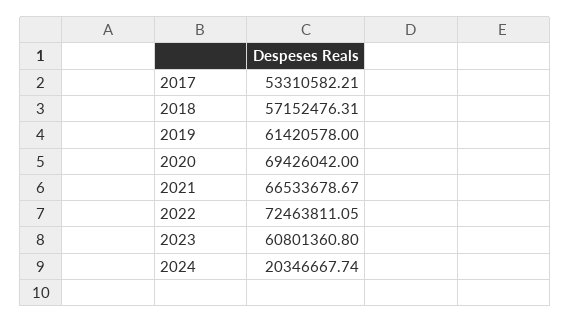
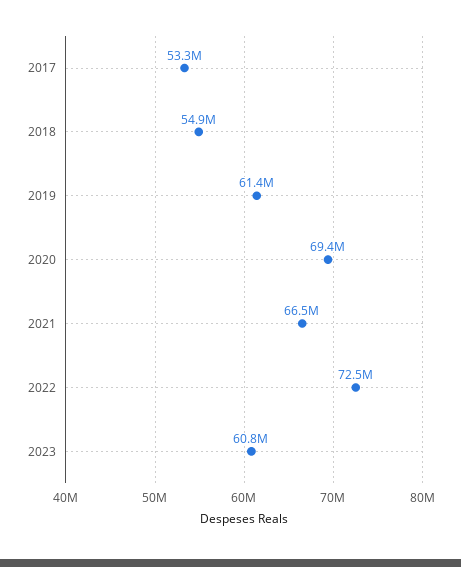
  {
    "2017": 53310582.21,
-   "2018": 57152476.31,
+   "2018": 54900000,
    "2019": 61420578,
    "2020": 69426042,
    "2021": 66533678.67,
    "2022": 72463811.05,
-   "2023": 60801360.8,
+   "2023": 60801360.8
-   "2024": 20346667.74
  }

